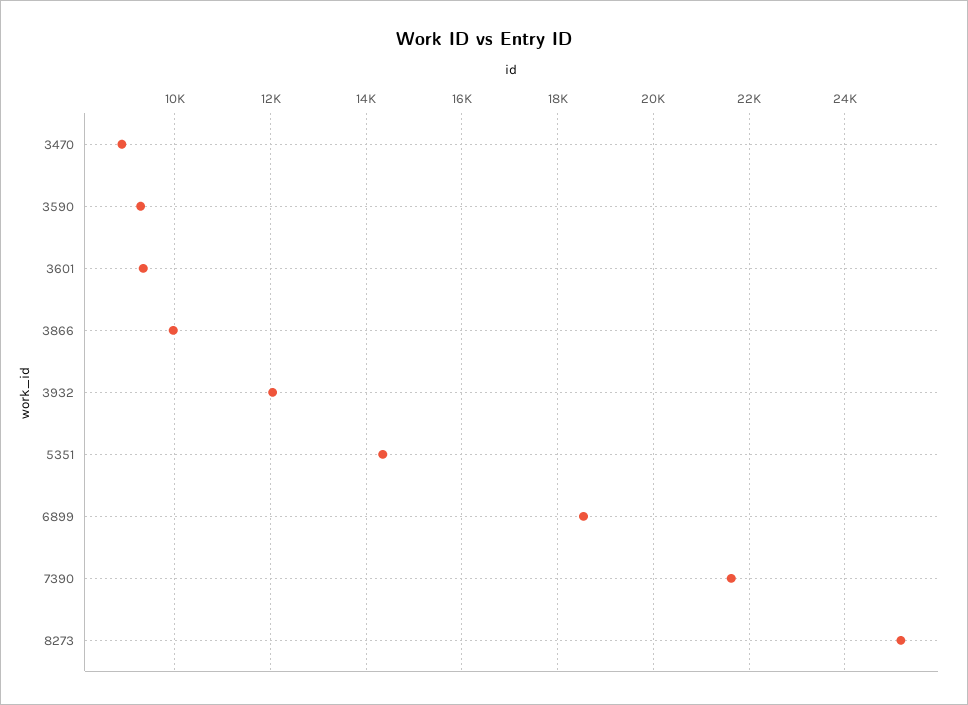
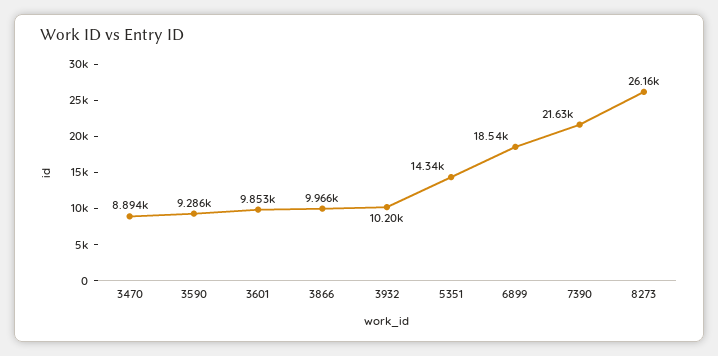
  {
    "3470": 8894,
    "3590": 9286,
-   "3601": 9400,
+   "3601": 9853,
    "3866": 9966,
-   "3932": 12000,
+   "3932": 10200,
    "5351": 14340,
    "6899": 18540,
    "7390": 21630,
-   "8273": 25200
+   "8273": 26160
  }

